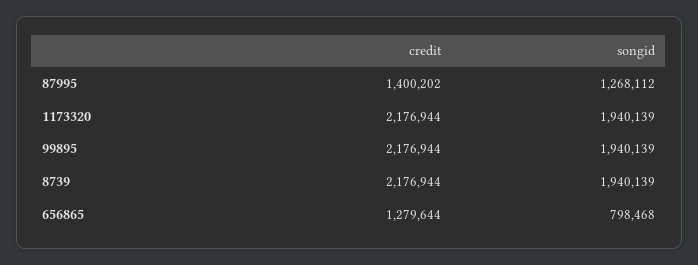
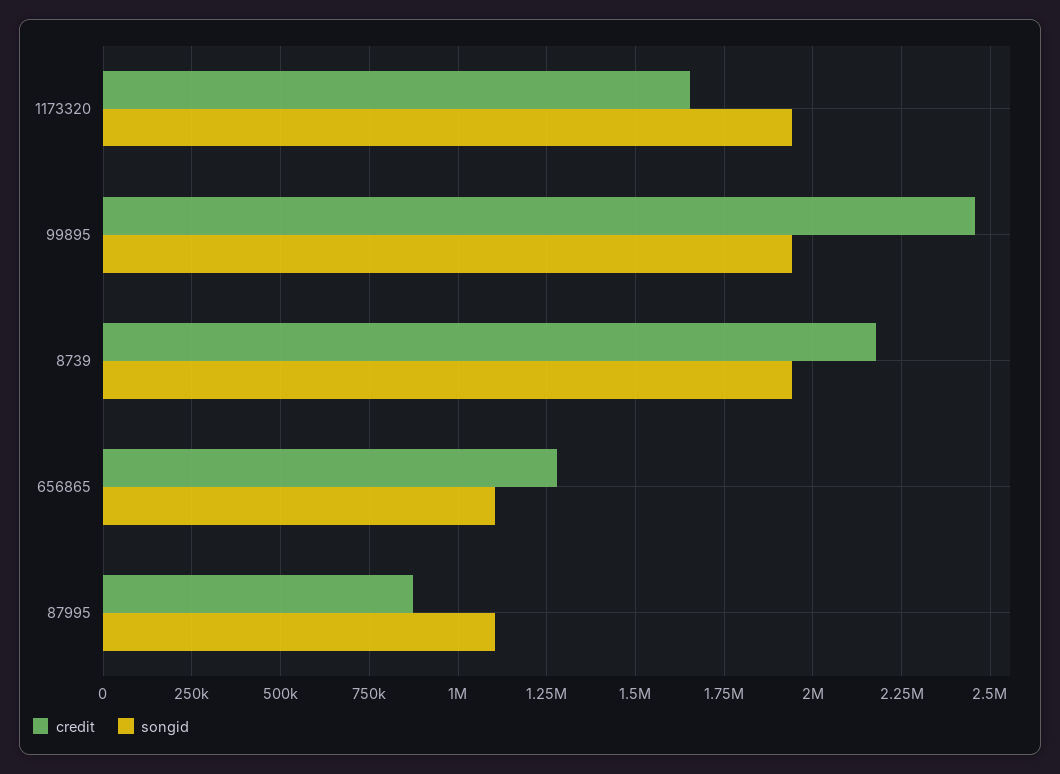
  {
    "credit": {
-     "87995": 1400202,
+     "87995": 875000,
-     "1173320": 2176944,
+     "1173320": 1650000,
-     "99895": 2176944,
+     "99895": 2450000,
      "8739": 2176944,
      "656865": 1279644
    },
    "songid": {
-     "87995": 1268112,
+     "87995": 1100000,
      "1173320": 1940139,
      "99895": 1940139,
      "8739": 1940139,
-     "656865": 798468
+     "656865": 1100000
    }
  }

